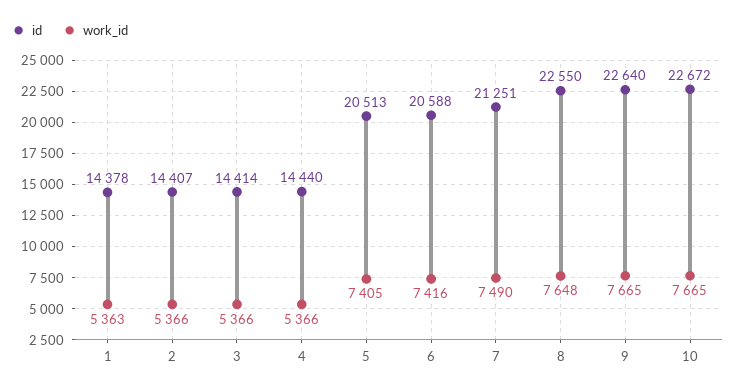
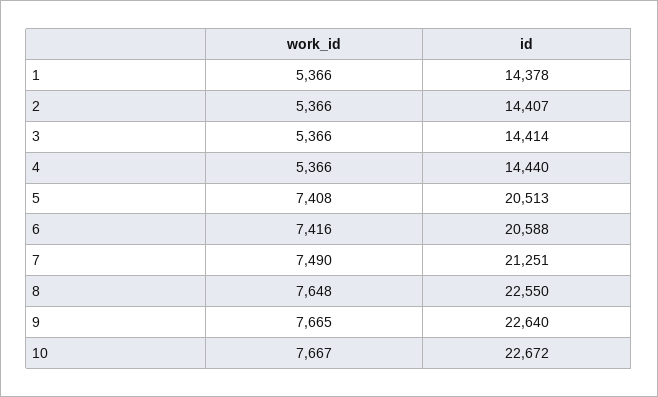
  {
    "id": {
      "1": 14378,
      "2": 14407,
      "3": 14414,
      "4": 14440,
      "5": 20513,
      "6": 20588,
      "7": 21251,
      "8": 22550,
      "9": 22640,
      "10": 22672
    },
    "work_id": {
-     "1": 5363,
+     "1": 5366,
      "2": 5366,
      "3": 5366,
      "4": 5366,
-     "5": 7405,
+     "5": 7408,
      "6": 7416,
      "7": 7490,
      "8": 7648,
      "9": 7665,
-     "10": 7665
+     "10": 7667
    }
  }

